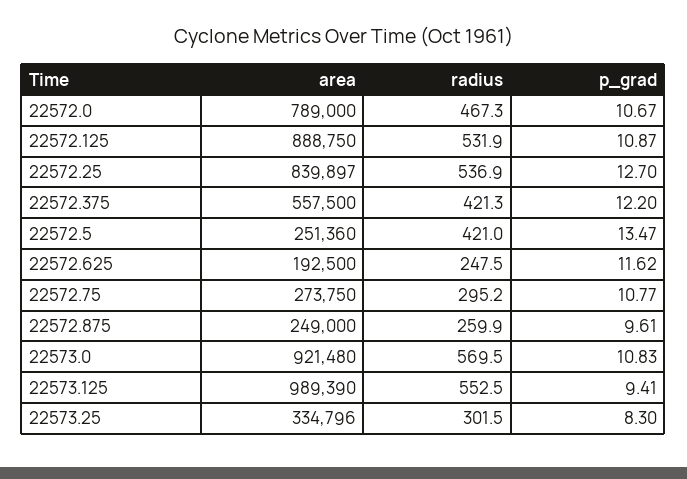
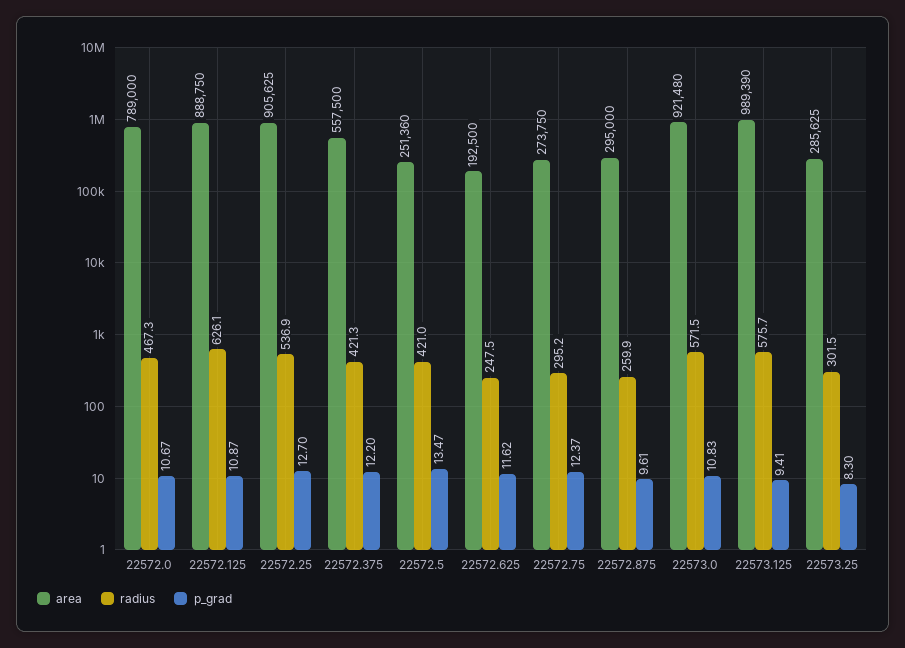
  {
    "area": {
      "22572.0": 789000,
      "22572.125": 888750,
-     "22572.25": 839897,
+     "22572.25": 905625,
      "22572.375": 557500,
      "22572.5": 251360,
      "22572.625": 192500,
      "22572.75": 273750,
-     "22572.875": 249000,
+     "22572.875": 295000,
      "22573.0": 921480,
      "22573.125": 989390,
-     "22573.25": 334796
+     "22573.25": 285625
    },
    "radius": {
      "22572.0": 467.3,
-     "22572.125": 531.9,
+     "22572.125": 626.1,
      "22572.25": 536.9,
      "22572.375": 421.3,
      "22572.5": 421,
      "22572.625": 247.5,
      "22572.75": 295.2,
      "22572.875": 259.9,
-     "22573.0": 569.5,
+     "22573.0": 571.5,
-     "22573.125": 552.5,
+     "22573.125": 575.7,
      "22573.25": 301.5
    },
    "p_grad": {
      "22572.0": 10.67,
      "22572.125": 10.87,
      "22572.25": 12.7,
      "22572.375": 12.2,
      "22572.5": 13.47,
      "22572.625": 11.62,
-     "22572.75": 10.77,
+     "22572.75": 12.37,
      "22572.875": 9.61,
      "22573.0": 10.83,
      "22573.125": 9.41,
      "22573.25": 8.3
    }
  }

